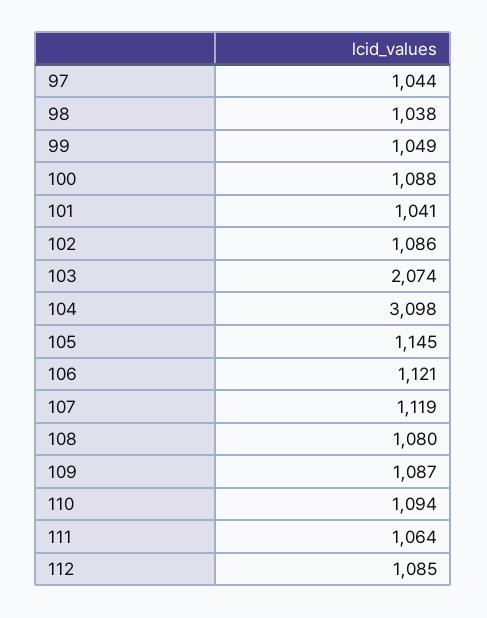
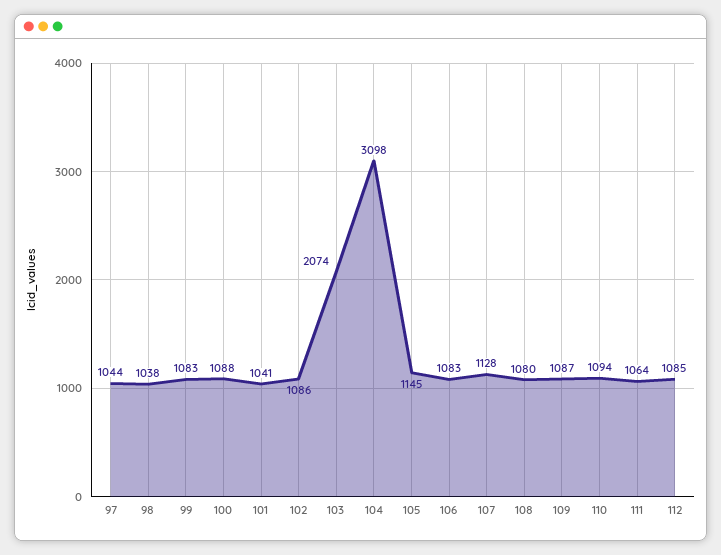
  {
    "97": 1044,
    "98": 1038,
-   "99": 1049,
+   "99": 1083,
    "100": 1088,
    "101": 1041,
    "102": 1086,
    "103": 2074,
    "104": 3098,
    "105": 1145,
-   "106": 1121,
+   "106": 1083,
-   "107": 1119,
+   "107": 1128,
    "108": 1080,
    "109": 1087,
    "110": 1094,
    "111": 1064,
    "112": 1085
  }

